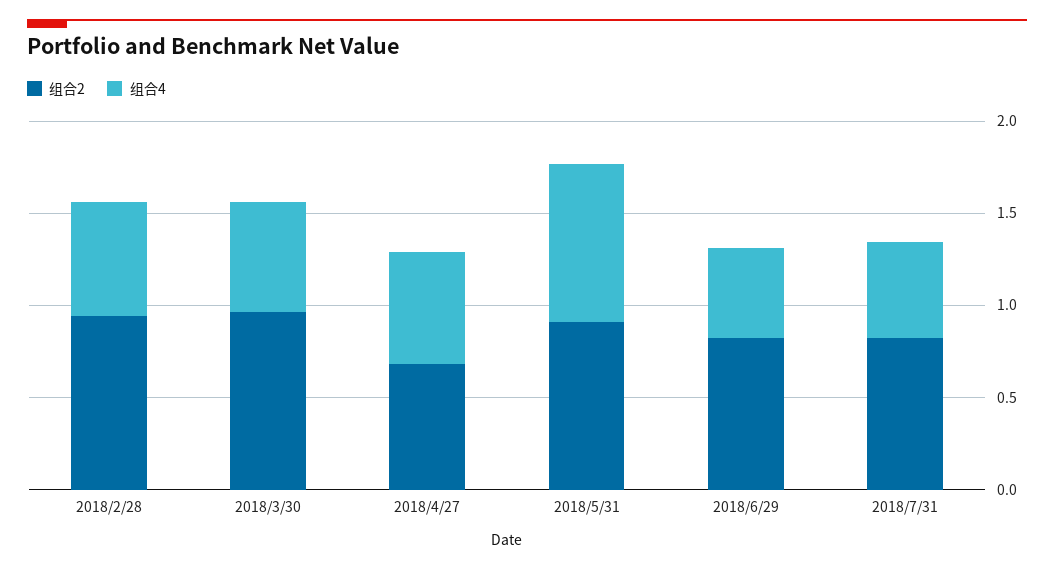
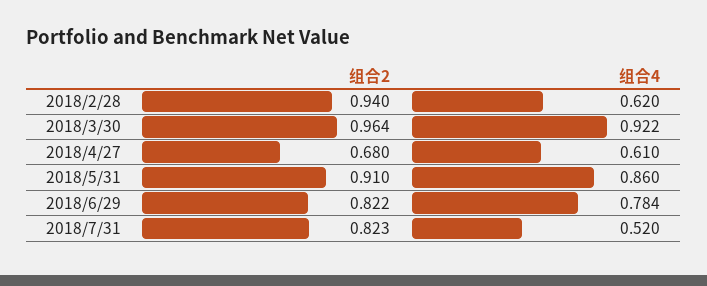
  {
    "组合2": {
      "2018/2/28": 0.94,
      "2018/3/30": 0.964,
      "2018/4/27": 0.68,
      "2018/5/31": 0.91,
      "2018/6/29": 0.822,
      "2018/7/31": 0.823
    },
    "组合4": {
      "2018/2/28": 0.62,
-     "2018/3/30": 0.6,
+     "2018/3/30": 0.922,
      "2018/4/27": 0.61,
      "2018/5/31": 0.86,
-     "2018/6/29": 0.5,
+     "2018/6/29": 0.784,
      "2018/7/31": 0.52
    }
  }

